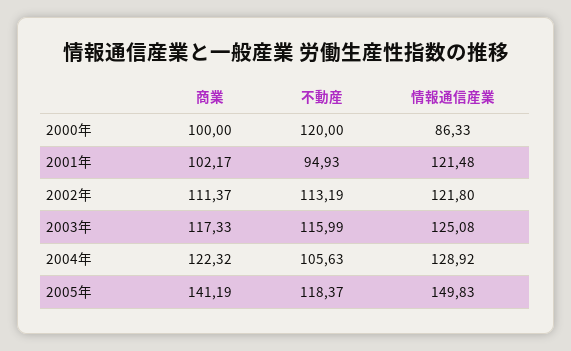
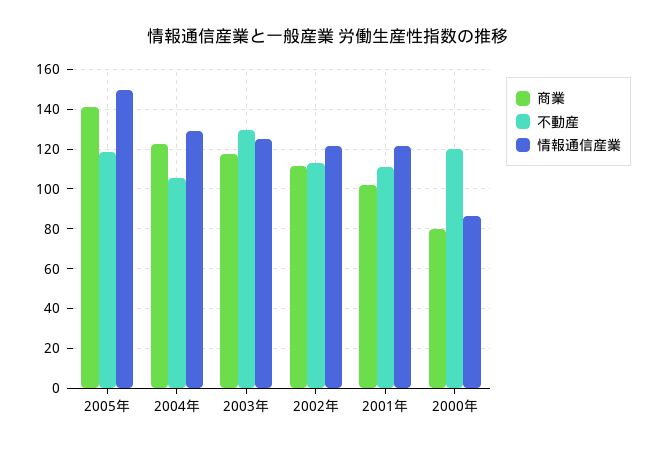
  {
    "商業": {
-     "2000年": 100,
+     "2000年": 80,
      "2001年": 102.17,
      "2002年": 111.37,
      "2003年": 117.33,
      "2004年": 122.32,
      "2005年": 141.19
    },
    "不動産": {
      "2000年": 120,
-     "2001年": 94.93,
+     "2001年": 110,
      "2002年": 113.19,
-     "2003年": 115.99,
+     "2003年": 130,
      "2004年": 105.63,
      "2005年": 118.37
    },
    "情報通信産業": {
      "2000年": 86.33,
      "2001年": 121.48,
      "2002年": 121.8,
      "2003年": 125.08,
      "2004年": 128.92,
      "2005年": 149.83
    }
  }

